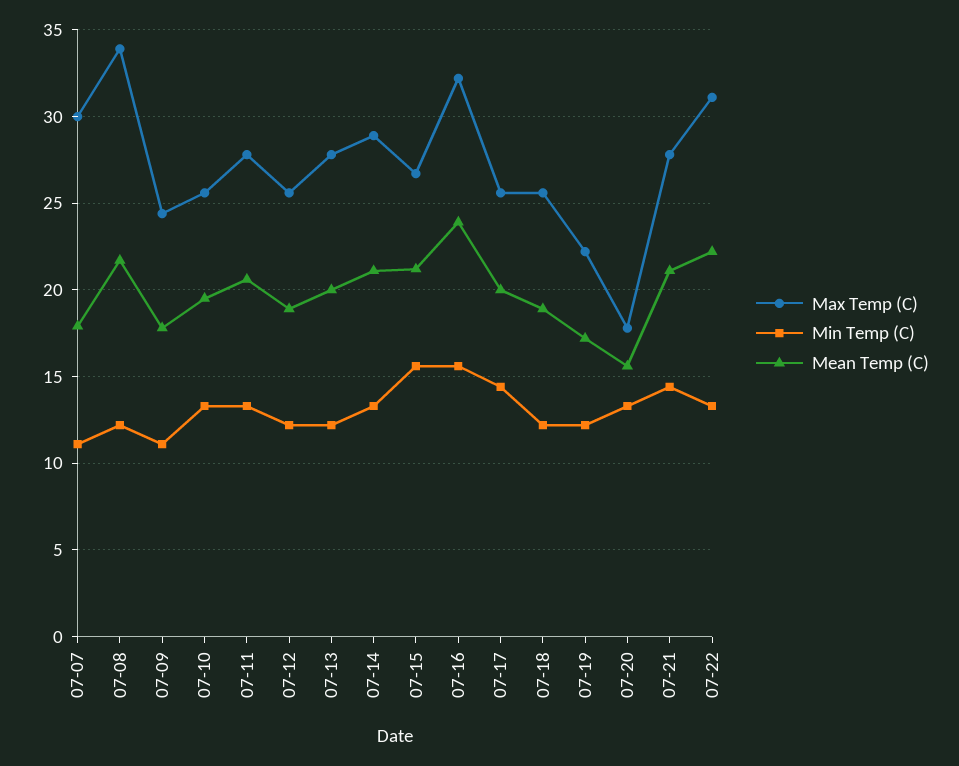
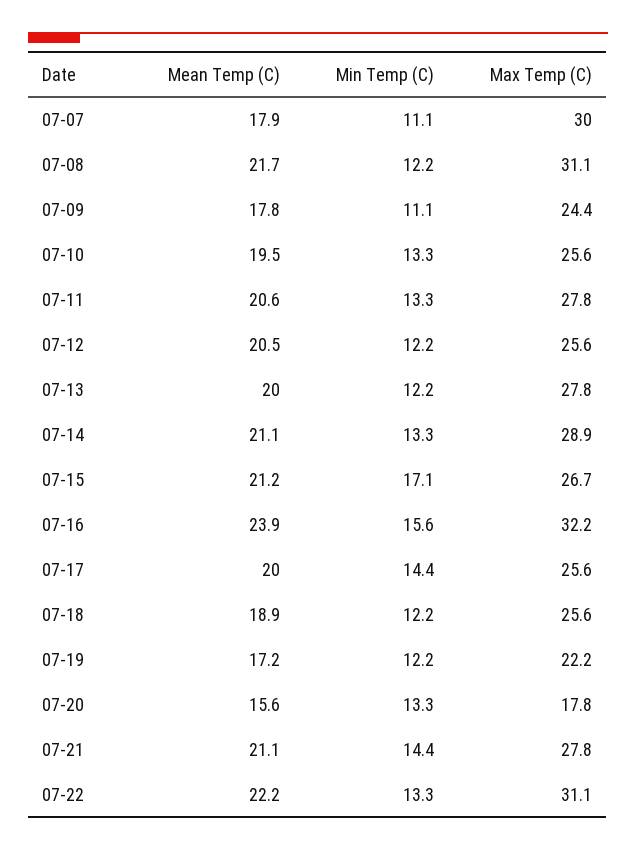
  {
    "Max Temp (C)": {
      "07-07": 30,
-     "07-08": 34,
+     "07-08": 31.1,
      "07-09": 24.4,
      "07-10": 25.6,
      "07-11": 27.8,
      "07-12": 25.6,
      "07-13": 27.8,
      "07-14": 28.9,
      "07-15": 26.7,
      "07-16": 32.2,
      "07-17": 25.6,
      "07-18": 25.6,
      "07-19": 22.2,
      "07-20": 17.8,
      "07-21": 27.8,
      "07-22": 31.1
    },
    "Min Temp (C)": {
      "07-07": 11.1,
      "07-08": 12.2,
      "07-09": 11.1,
      "07-10": 13.3,
      "07-11": 13.3,
      "07-12": 12.2,
      "07-13": 12.2,
      "07-14": 13.3,
-     "07-15": 15.5,
+     "07-15": 17.1,
      "07-16": 15.6,
      "07-17": 14.4,
      "07-18": 12.2,
      "07-19": 12.2,
      "07-20": 13.3,
      "07-21": 14.4,
      "07-22": 13.3
    },
    "Mean Temp (C)": {
      "07-07": 17.9,
      "07-08": 21.7,
      "07-09": 17.8,
      "07-10": 19.5,
      "07-11": 20.6,
-     "07-12": 19,
+     "07-12": 20.5,
      "07-13": 20,
      "07-14": 21.1,
      "07-15": 21.2,
      "07-16": 23.9,
      "07-17": 20,
      "07-18": 18.9,
      "07-19": 17.2,
      "07-20": 15.6,
      "07-21": 21.1,
      "07-22": 22.2
    }
  }

